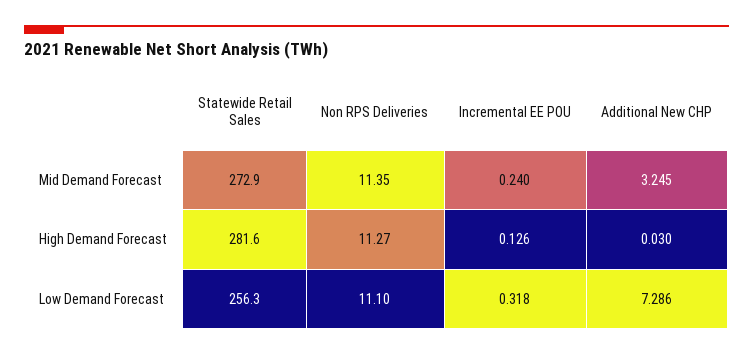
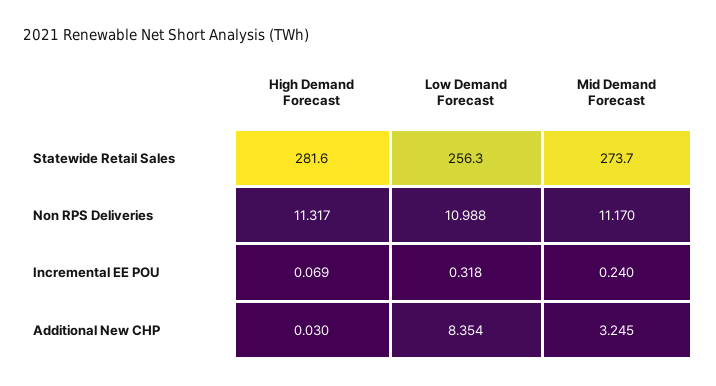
  {
    "Statewide Retail Sales": {
-     "Mid Demand Forecast": 272.9,
+     "Mid Demand Forecast": 273.7,
      "High Demand Forecast": 281.6,
      "Low Demand Forecast": 256.3
    },
    "Non RPS Deliveries": {
-     "Mid Demand Forecast": 11.35,
+     "Mid Demand Forecast": 11.17,
-     "High Demand Forecast": 11.27,
+     "High Demand Forecast": 11.317,
-     "Low Demand Forecast": 11.1
+     "Low Demand Forecast": 10.988
    },
    "Incremental EE POU": {
      "Mid Demand Forecast": 0.24,
-     "High Demand Forecast": 0.126,
+     "High Demand Forecast": 0.069,
      "Low Demand Forecast": 0.318
    },
    "Additional New CHP": {
      "Mid Demand Forecast": 3.245,
      "High Demand Forecast": 0.03,
-     "Low Demand Forecast": 7.286
+     "Low Demand Forecast": 8.354
    }
  }

